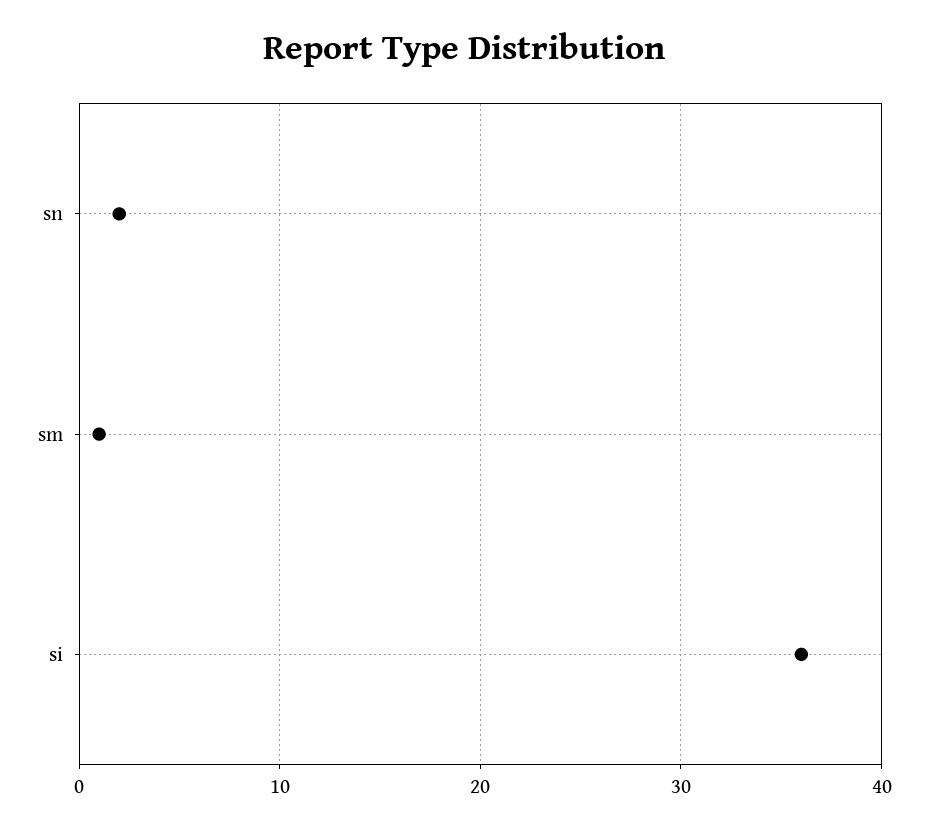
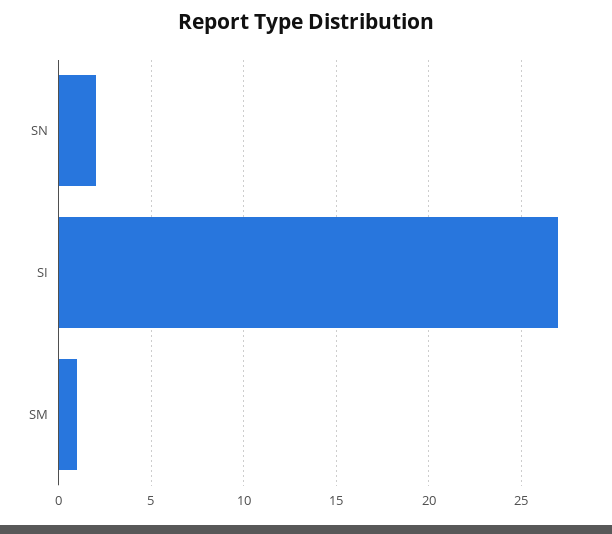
  {
    "sn": 2,
    "sm": 1,
-   "si": 36
+   "si": 27
  }

